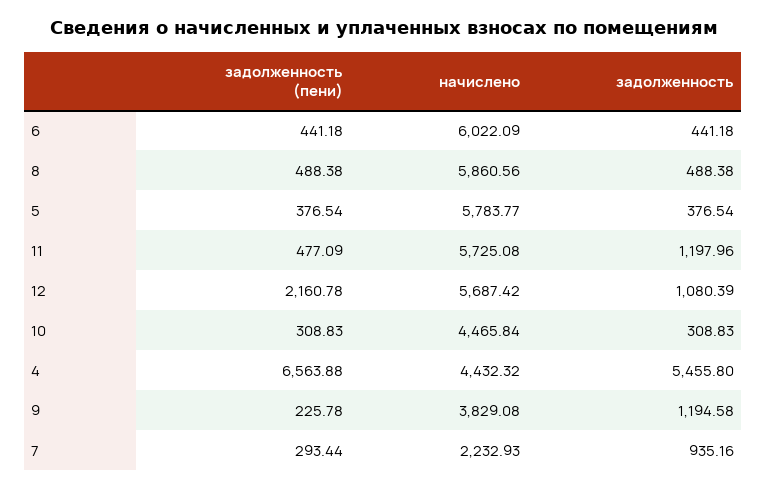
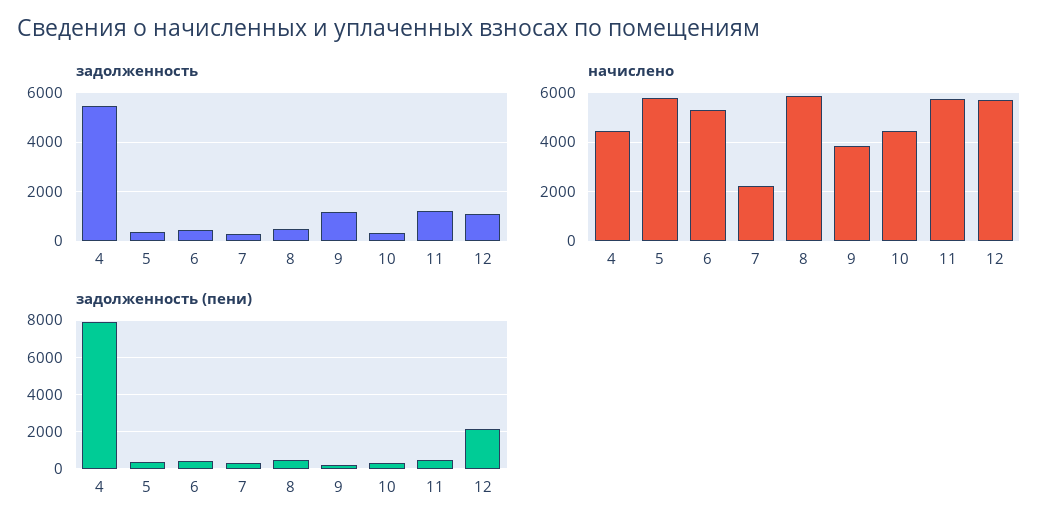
  {
    "задолженность (пени)": {
      "6": 441.18,
      "8": 488.38,
      "5": 376.54,
      "11": 477.09,
      "12": 2160.78,
      "10": 308.83,
-     "4": 6563.88,
+     "4": 8000,
      "9": 225.78,
      "7": 293.44
    },
    "начислено": {
-     "6": 6022.09,
+     "6": 5250,
      "8": 5860.56,
      "5": 5783.77,
      "11": 5725.08,
      "12": 5687.42,
      "10": 4465.84,
      "4": 4432.32,
      "9": 3829.08,
      "7": 2232.93
    },
    "задолженность": {
      "6": 441.18,
      "8": 488.38,
      "5": 376.54,
      "11": 1197.96,
      "12": 1080.39,
      "10": 308.83,
      "4": 5455.8,
      "9": 1194.58,
-     "7": 935.16
+     "7": 250
    }
  }

